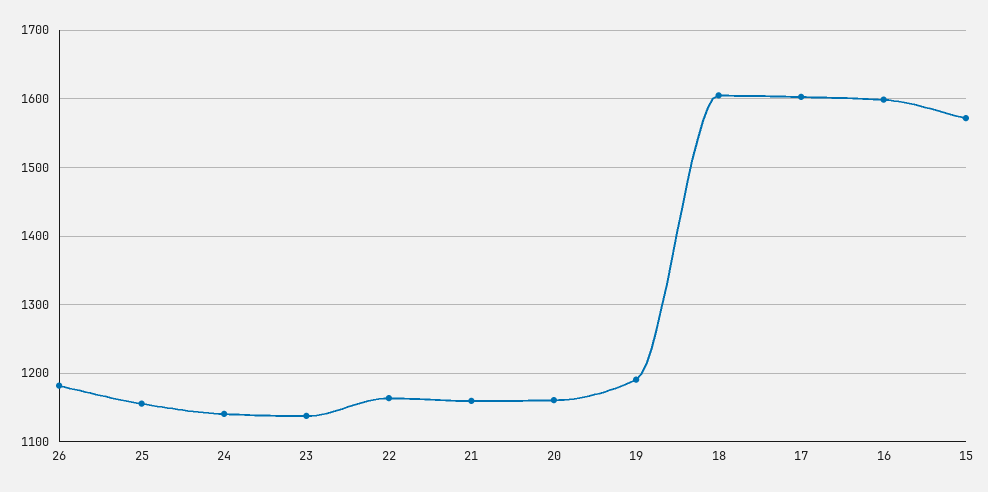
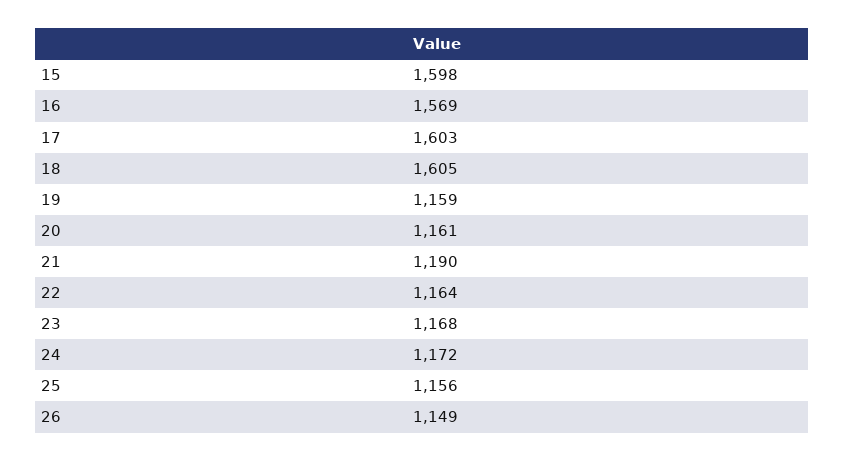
  {
-   "26": 1180,
+   "26": 1149,
    "25": 1156,
-   "24": 1140,
+   "24": 1172,
-   "23": 1140,
+   "23": 1168,
    "22": 1164,
-   "21": 1160,
+   "21": 1190,
    "20": 1161,
-   "19": 1190,
+   "19": 1159,
    "18": 1605,
    "17": 1603,
-   "16": 1600,
+   "16": 1569,
-   "15": 1570
+   "15": 1598
  }

